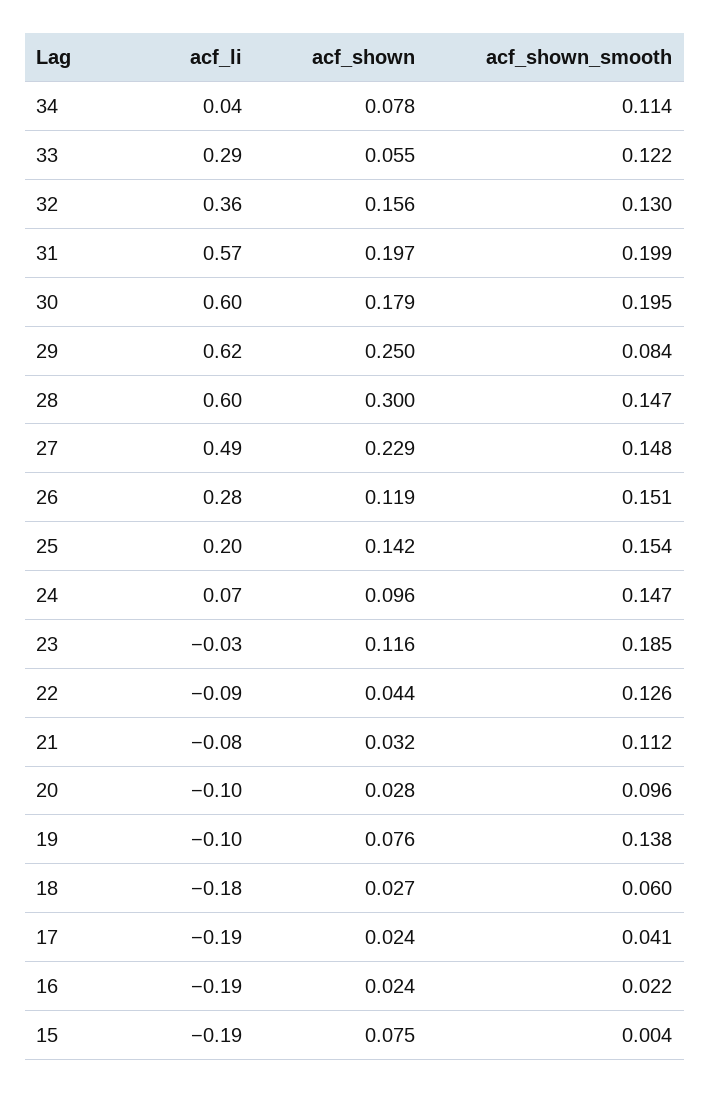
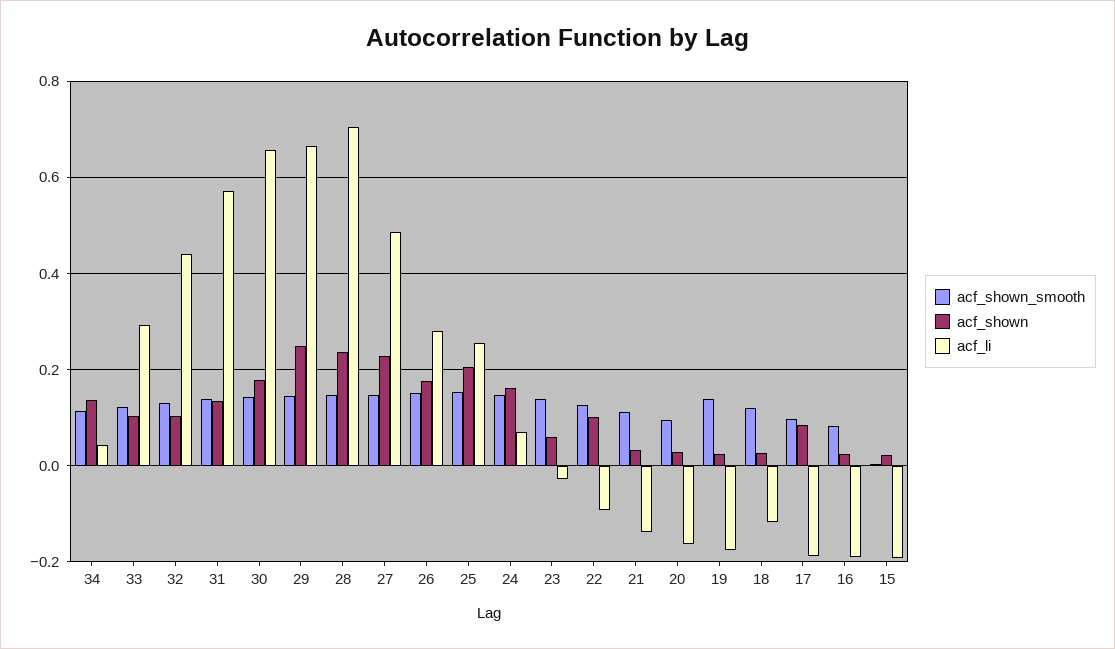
  {
    "acf_li": {
      "34": 0.04,
      "33": 0.29,
-     "32": 0.36,
+     "32": 0.44,
      "31": 0.57,
-     "30": 0.6,
+     "30": 0.66,
-     "29": 0.62,
+     "29": 0.66,
-     "28": 0.6,
+     "28": 0.7,
      "27": 0.49,
      "26": 0.28,
-     "25": 0.2,
+     "25": 0.26,
      "24": 0.07,
      "23": -0.03,
      "22": -0.09,
-     "21": -0.08,
+     "21": -0.14,
-     "20": -0.1,
+     "20": -0.16,
-     "19": -0.1,
+     "19": -0.18,
-     "18": -0.18,
+     "18": -0.12,
      "17": -0.19,
      "16": -0.19,
      "15": -0.19
    },
    "acf_shown": {
-     "34": 0.078,
+     "34": 0.14,
-     "33": 0.055,
+     "33": 0.1,
-     "32": 0.156,
+     "32": 0.1,
-     "31": 0.197,
+     "31": 0.14,
      "30": 0.179,
      "29": 0.25,
-     "28": 0.3,
+     "28": 0.24,
      "27": 0.229,
-     "26": 0.119,
+     "26": 0.18,
-     "25": 0.142,
+     "25": 0.2,
-     "24": 0.096,
+     "24": 0.16,
-     "23": 0.116,
+     "23": 0.06,
-     "22": 0.044,
+     "22": 0.1,
      "21": 0.032,
      "20": 0.028,
-     "19": 0.076,
+     "19": 0.02,
      "18": 0.027,
-     "17": 0.024,
+     "17": 0.08,
      "16": 0.024,
-     "15": 0.075
+     "15": 0.02
    },
    "acf_shown_smooth": {
      "34": 0.114,
      "33": 0.122,
      "32": 0.13,
-     "31": 0.199,
+     "31": 0.14,
-     "30": 0.195,
+     "30": 0.14,
-     "29": 0.084,
+     "29": 0.14,
      "28": 0.147,
      "27": 0.148,
      "26": 0.151,
      "25": 0.154,
      "24": 0.147,
-     "23": 0.185,
+     "23": 0.14,
      "22": 0.126,
      "21": 0.112,
      "20": 0.096,
      "19": 0.138,
-     "18": 0.06,
+     "18": 0.12,
-     "17": 0.041,
+     "17": 0.1,
-     "16": 0.022,
+     "16": 0.08,
      "15": 0.004
    }
  }

